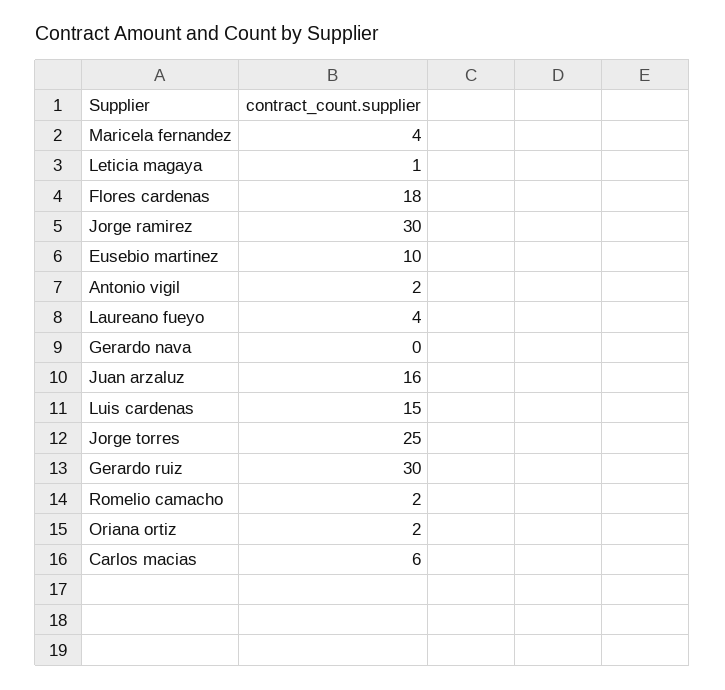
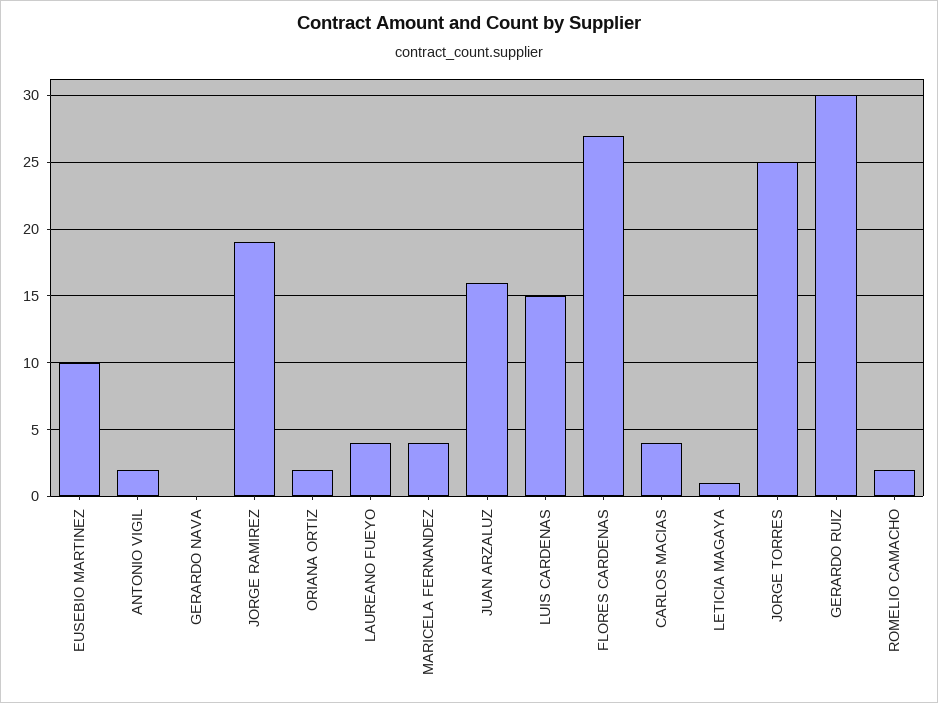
  {
    "Maricela fernandez": 4,
    "Leticia magaya": 1,
-   "Flores cardenas": 18,
+   "Flores cardenas": 27,
-   "Jorge ramirez": 30,
+   "Jorge ramirez": 19,
    "Eusebio martinez": 10,
    "Antonio vigil": 2,
    "Laureano fueyo": 4,
    "Gerardo nava": 0,
    "Juan arzaluz": 16,
    "Luis cardenas": 15,
    "Jorge torres": 25,
    "Gerardo ruiz": 30,
    "Romelio camacho": 2,
    "Oriana ortiz": 2,
-   "Carlos macias": 6
+   "Carlos macias": 4
  }

